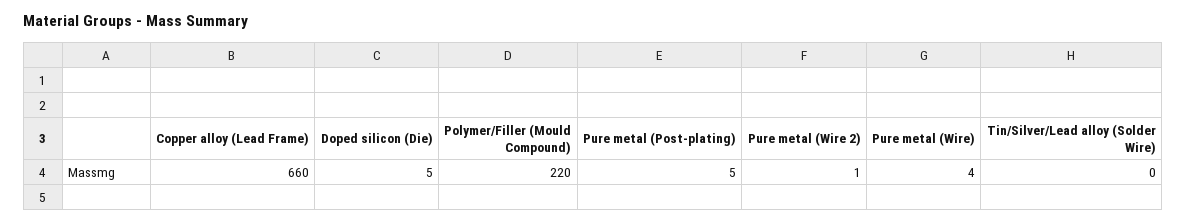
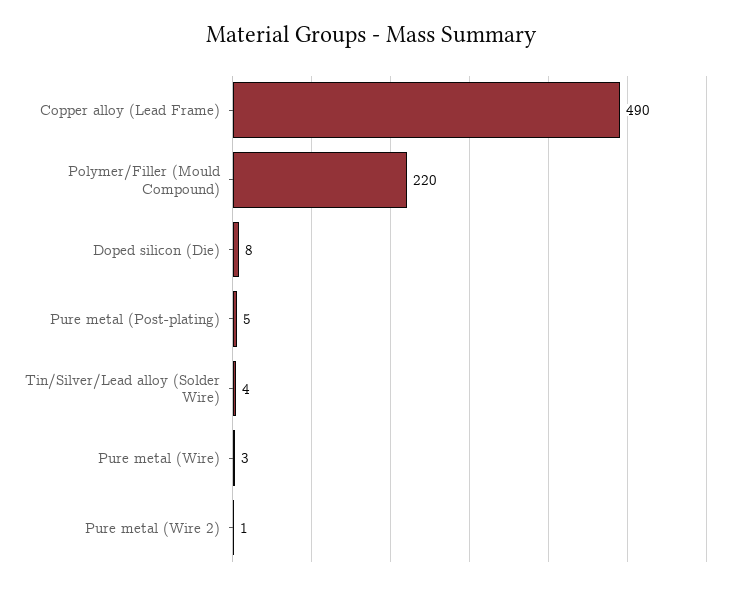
  {
-   "Copper alloy (Lead Frame)": 660,
+   "Copper alloy (Lead Frame)": 490,
-   "Doped silicon (Die)": 5,
+   "Doped silicon (Die)": 8,
    "Polymer/Filler (Mould Compound)": 220,
    "Pure metal (Post-plating)": 5,
    "Pure metal (Wire 2)": 1,
-   "Pure metal (Wire)": 4,
+   "Pure metal (Wire)": 3,
-   "Tin/Silver/Lead alloy (Solder Wire)": 0
+   "Tin/Silver/Lead alloy (Solder Wire)": 4
  }

